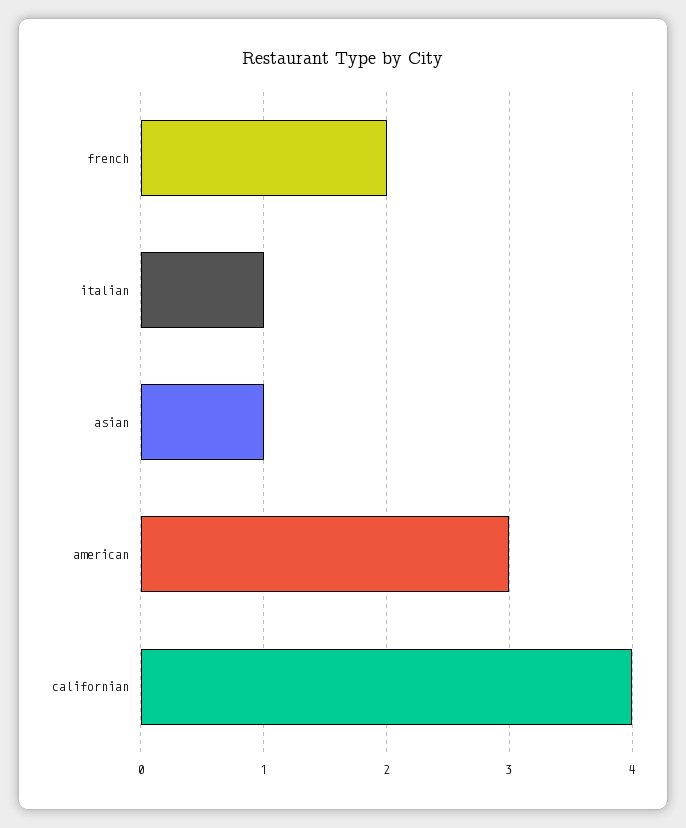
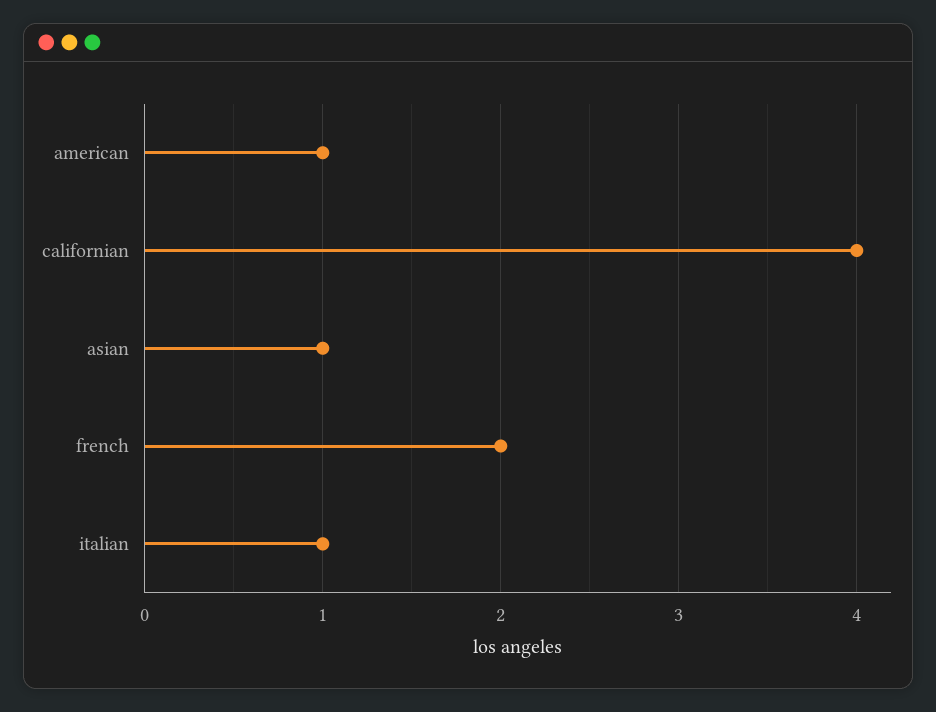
  {
    "french": 2,
    "italian": 1,
    "asian": 1,
-   "american": 3,
+   "american": 1,
    "californian": 4
  }

